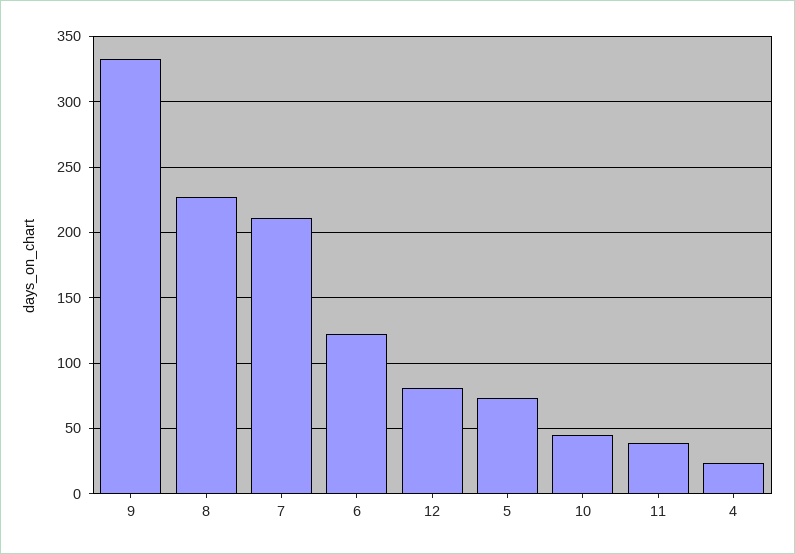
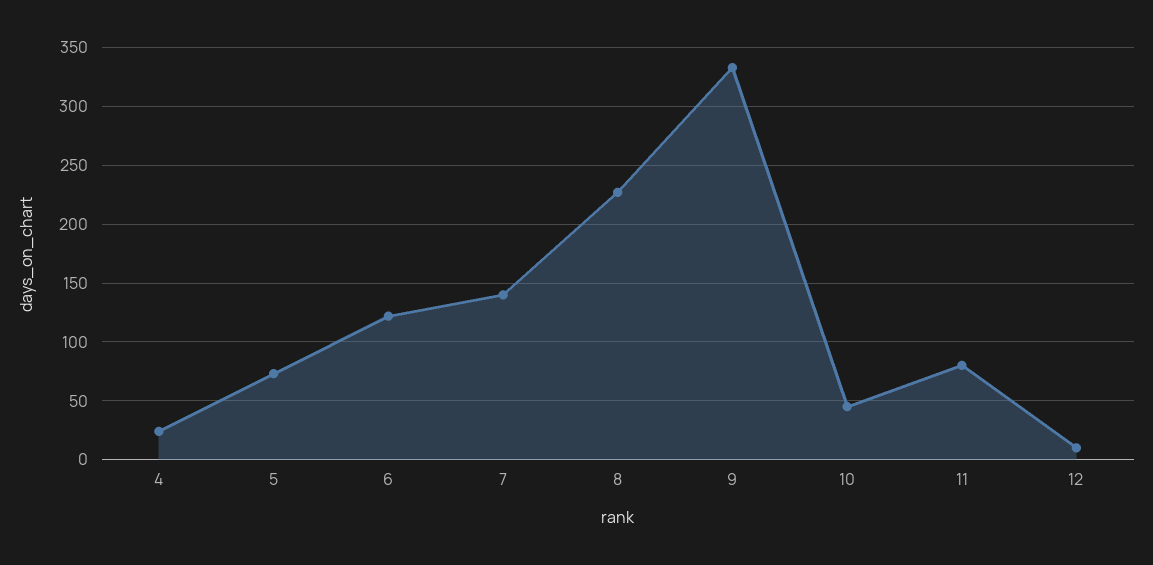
  {
    "9": 335,
    "8": 225,
-   "7": 210,
+   "7": 140,
    "6": 120,
-   "12": 80,
+   "12": 10,
    "5": 75,
    "10": 45,
-   "11": 40,
+   "11": 80,
    "4": 25
  }

